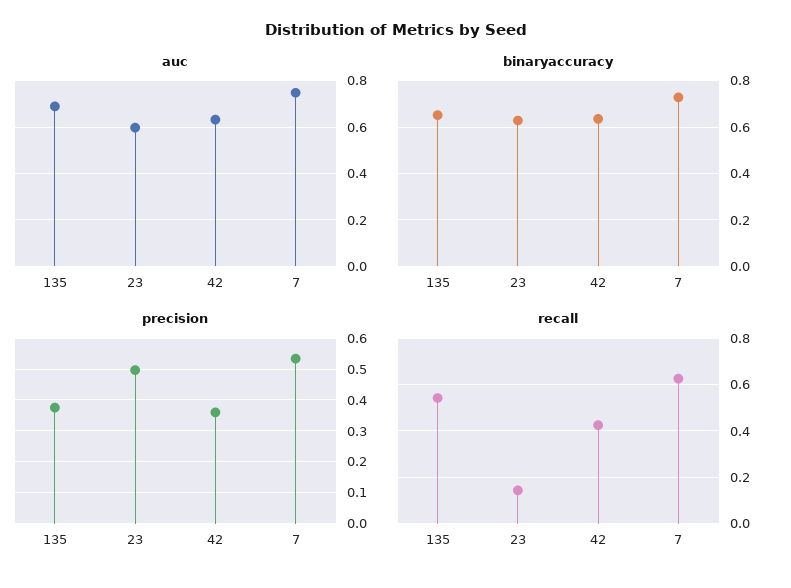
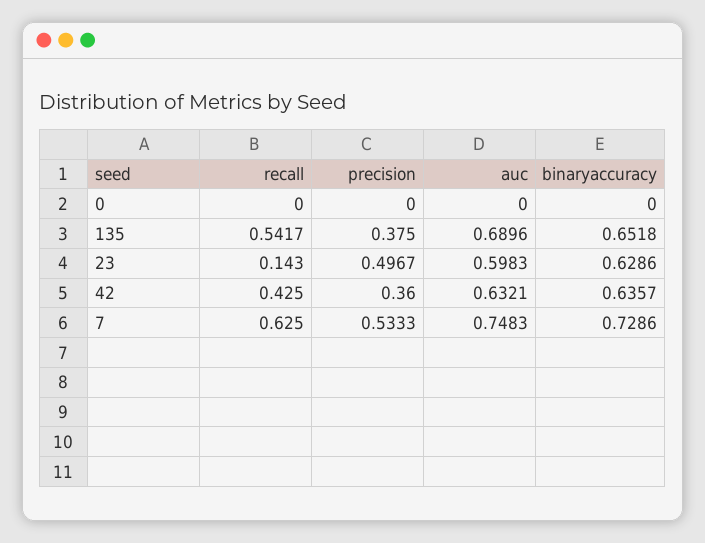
  {
    "auc": {
      "135": 0.6896,
      "23": 0.5983,
      "42": 0.6321,
-     "7": 0.7483
+     "7": 0.7483,
+     "0": 0
    },
    "binaryaccuracy": {
      "135": 0.6518,
      "23": 0.6286,
      "42": 0.6357,
-     "7": 0.7286
+     "7": 0.7286,
+     "0": 0
    },
    "precision": {
      "135": 0.375,
      "23": 0.4967,
      "42": 0.36,
-     "7": 0.5333
+     "7": 0.5333,
+     "0": 0
    },
    "recall": {
      "135": 0.5417,
      "23": 0.143,
      "42": 0.425,
-     "7": 0.625
+     "7": 0.625,
+     "0": 0
    }
  }

